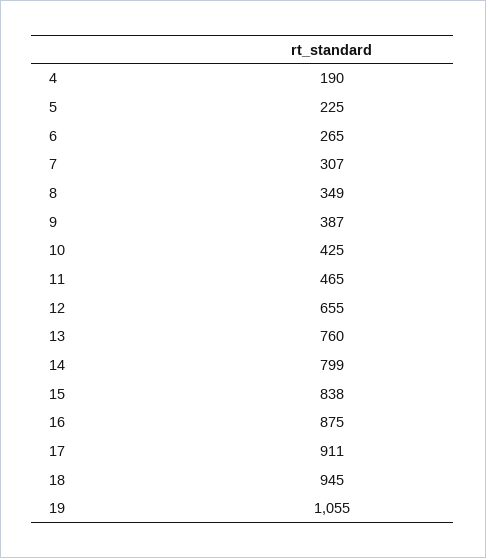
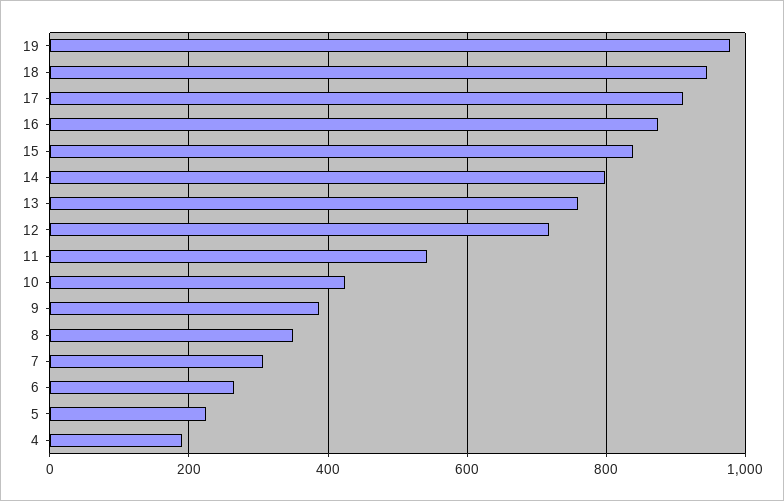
  {
    "4": 190,
    "5": 225,
    "6": 265,
    "7": 307,
    "8": 349,
    "9": 387,
    "10": 425,
-   "11": 465,
+   "11": 540,
-   "12": 655,
+   "12": 720,
    "13": 760,
    "14": 799,
    "15": 838,
    "16": 875,
    "17": 911,
    "18": 945,
-   "19": 1055
+   "19": 980
  }

